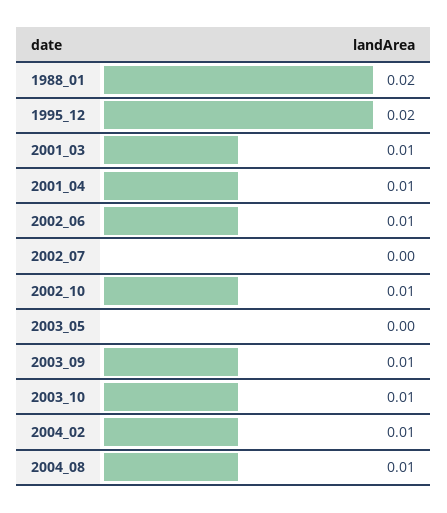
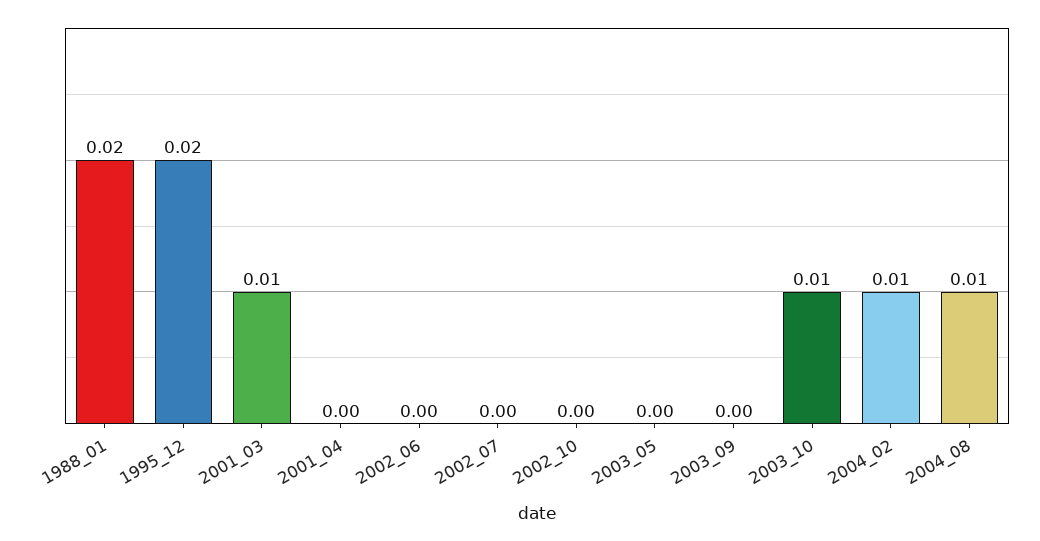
  {
    "1988_01": 0.02,
    "1995_12": 0.02,
    "2001_03": 0.01,
-   "2001_04": 0.01,
+   "2001_04": 0,
-   "2002_06": 0.01,
+   "2002_06": 0,
    "2002_07": 0,
-   "2002_10": 0.01,
+   "2002_10": 0,
    "2003_05": 0,
-   "2003_09": 0.01,
+   "2003_09": 0,
    "2003_10": 0.01,
    "2004_02": 0.01,
    "2004_08": 0.01
  }

